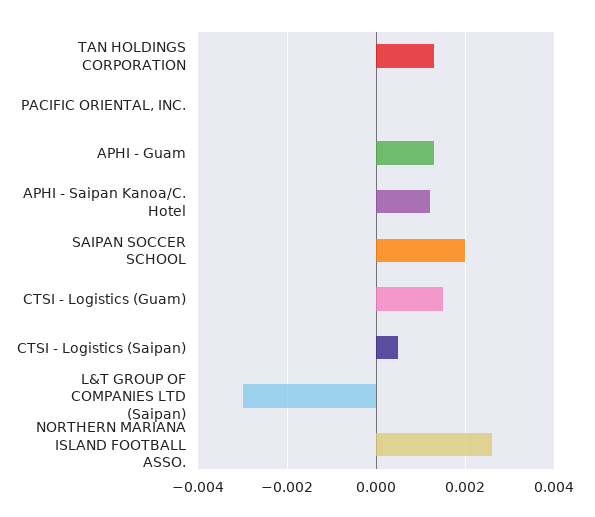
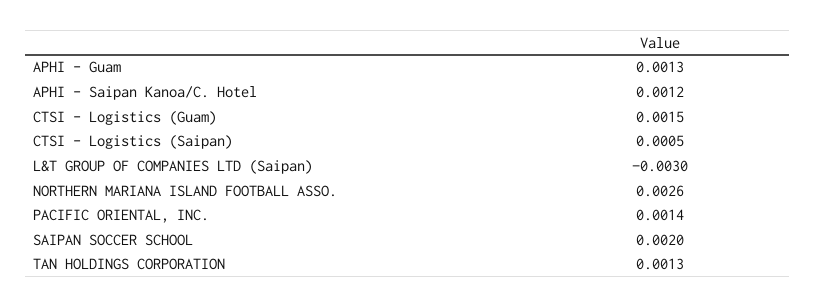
  {
    "TAN HOLDINGS CORPORATION": 0.0013,
-   "PACIFIC ORIENTAL, INC.": 0,
+   "PACIFIC ORIENTAL, INC.": 0.0014,
    "APHI - Guam": 0.0013,
    "APHI - Saipan Kanoa/C. Hotel": 0.0012,
    "SAIPAN SOCCER SCHOOL": 0.002,
    "CTSI - Logistics (Guam)": 0.0015,
    "CTSI - Logistics (Saipan)": 0.0005,
    "L&T GROUP OF COMPANIES LTD (Saipan)": -0.003,
    "NORTHERN MARIANA ISLAND FOOTBALL ASSO.": 0.0026
  }

